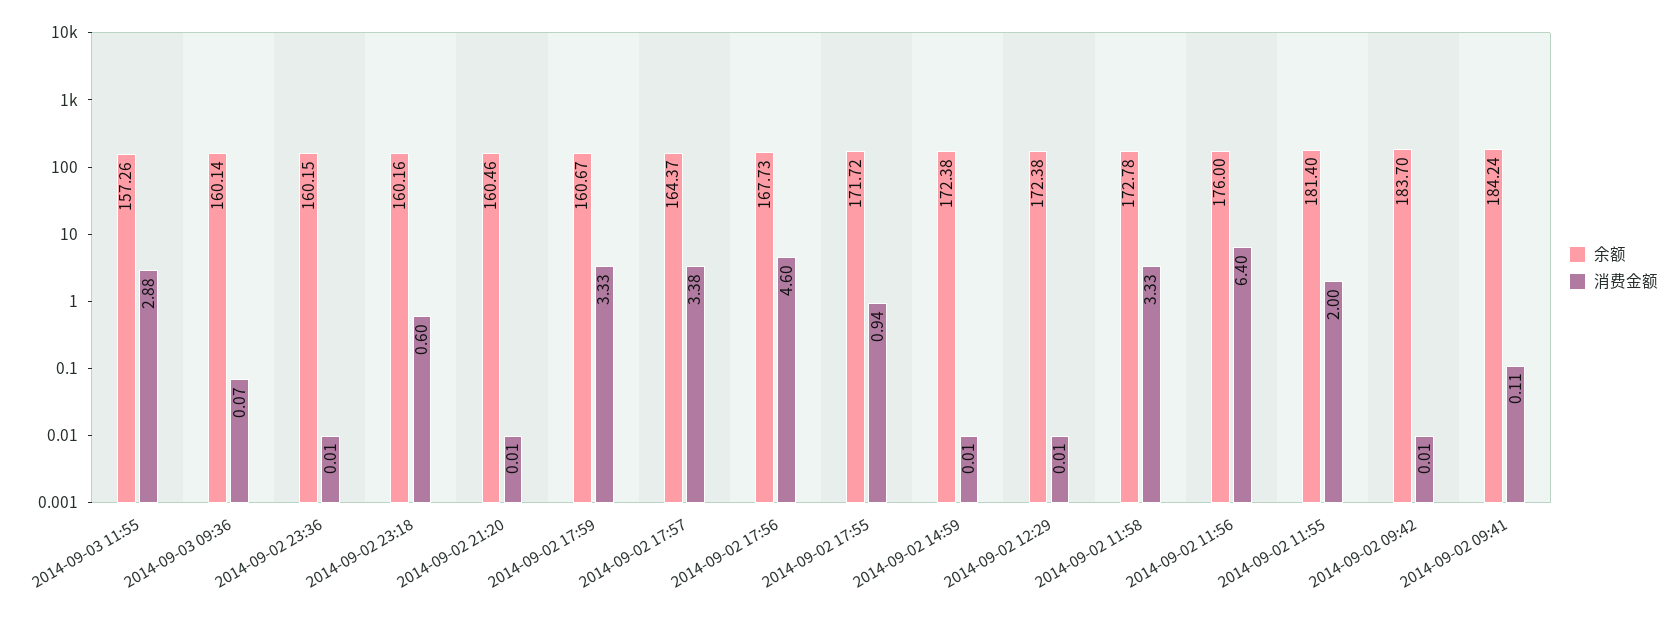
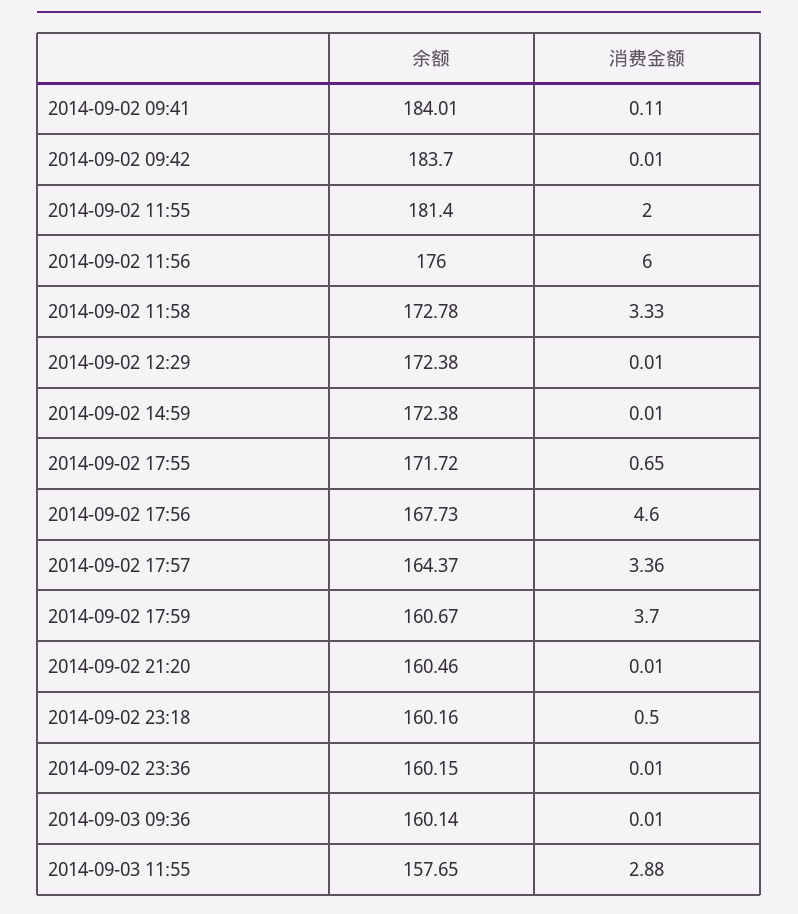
  {
    "余额": {
-     "2014-09-03 11:55": 157.26,
+     "2014-09-03 11:55": 157.65,
      "2014-09-03 09:36": 160.14,
      "2014-09-02 23:36": 160.15,
      "2014-09-02 23:18": 160.16,
      "2014-09-02 21:20": 160.46,
      "2014-09-02 17:59": 160.67,
      "2014-09-02 17:57": 164.37,
      "2014-09-02 17:56": 167.73,
      "2014-09-02 17:55": 171.72,
      "2014-09-02 14:59": 172.38,
      "2014-09-02 12:29": 172.38,
      "2014-09-02 11:58": 172.78,
      "2014-09-02 11:56": 176,
      "2014-09-02 11:55": 181.4,
      "2014-09-02 09:42": 183.7,
-     "2014-09-02 09:41": 184.24
+     "2014-09-02 09:41": 184.01
    },
    "消费金额": {
      "2014-09-03 11:55": 2.88,
-     "2014-09-03 09:36": 0.07,
+     "2014-09-03 09:36": 0.01,
      "2014-09-02 23:36": 0.01,
-     "2014-09-02 23:18": 0.6,
+     "2014-09-02 23:18": 0.5,
      "2014-09-02 21:20": 0.01,
-     "2014-09-02 17:59": 3.33,
+     "2014-09-02 17:59": 3.7,
-     "2014-09-02 17:57": 3.38,
+     "2014-09-02 17:57": 3.36,
      "2014-09-02 17:56": 4.6,
-     "2014-09-02 17:55": 0.94,
+     "2014-09-02 17:55": 0.65,
      "2014-09-02 14:59": 0.01,
      "2014-09-02 12:29": 0.01,
      "2014-09-02 11:58": 3.33,
-     "2014-09-02 11:56": 6.4,
+     "2014-09-02 11:56": 6,
      "2014-09-02 11:55": 2,
      "2014-09-02 09:42": 0.01,
      "2014-09-02 09:41": 0.11
    }
  }

